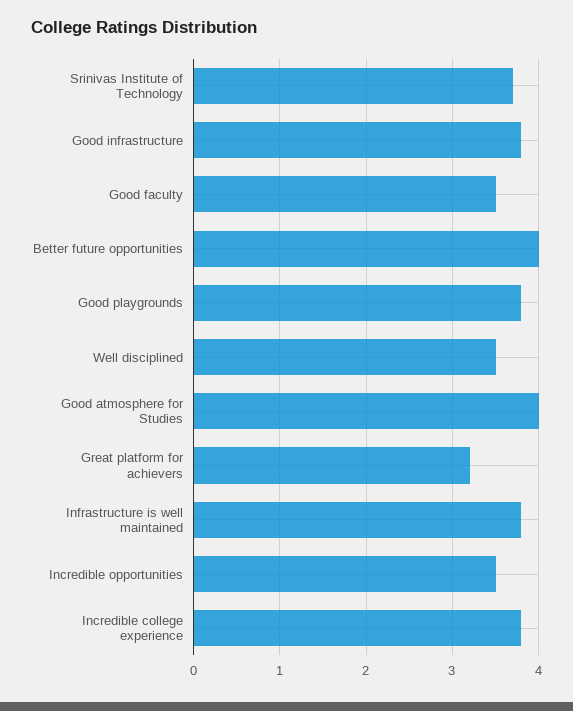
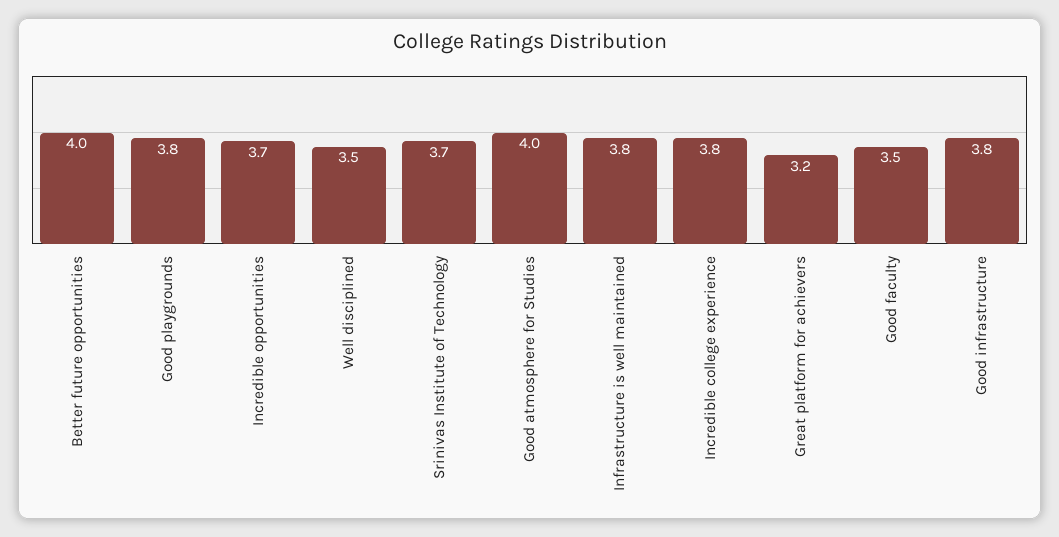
  {
    "Srinivas Institute of Technology": 3.7,
    "Good infrastructure": 3.8,
    "Good faculty": 3.5,
    "Better future opportunities": 4,
    "Good playgrounds": 3.8,
    "Well disciplined": 3.5,
    "Good atmosphere for Studies": 4,
    "Great platform for achievers": 3.2,
    "Infrastructure is well maintained": 3.8,
-   "Incredible opportunities": 3.5,
+   "Incredible opportunities": 3.7,
    "Incredible college experience": 3.8
  }

